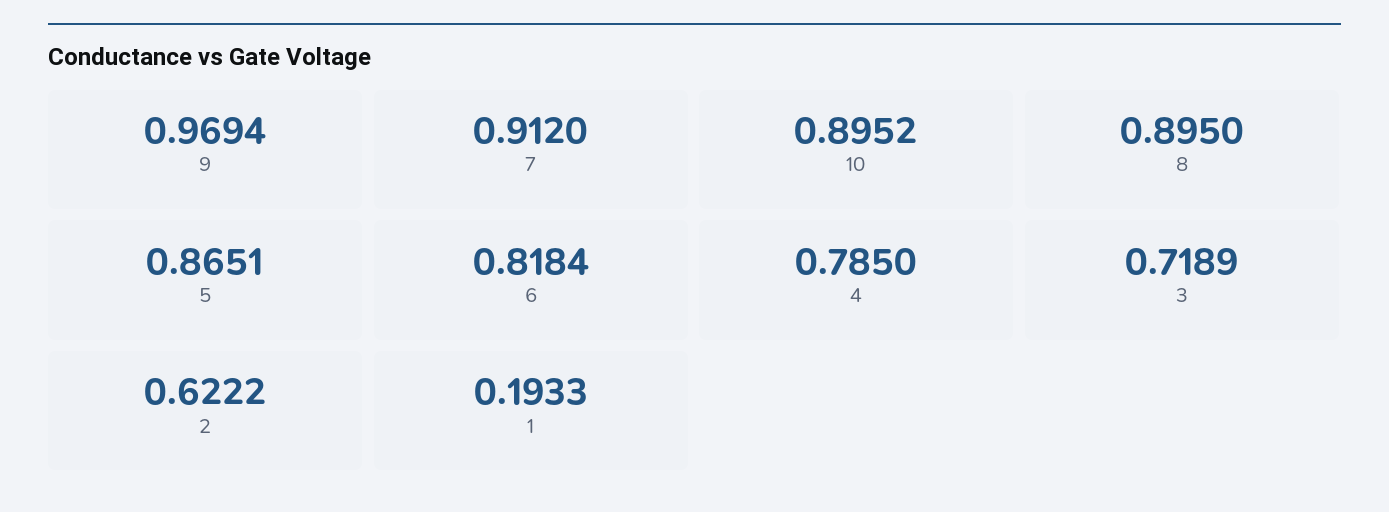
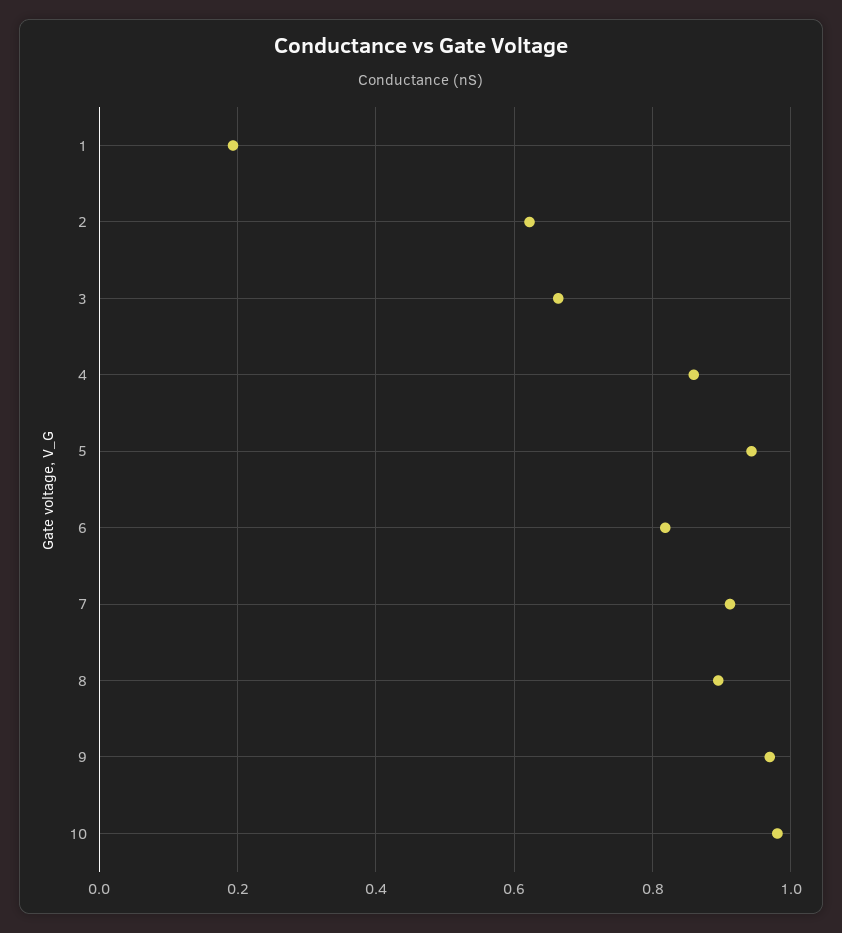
  {
    "9": 0.9694,
    "7": 0.912,
-   "10": 0.8952,
+   "10": 0.98,
    "8": 0.895,
-   "5": 0.8651,
+   "5": 0.94,
    "6": 0.8184,
-   "4": 0.785,
+   "4": 0.86,
-   "3": 0.7189,
+   "3": 0.66,
    "2": 0.6222,
    "1": 0.1933
  }

